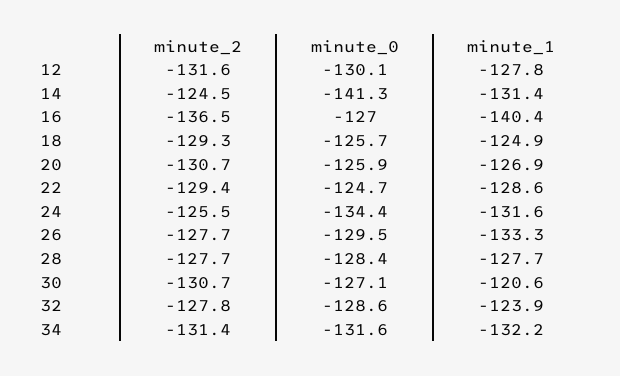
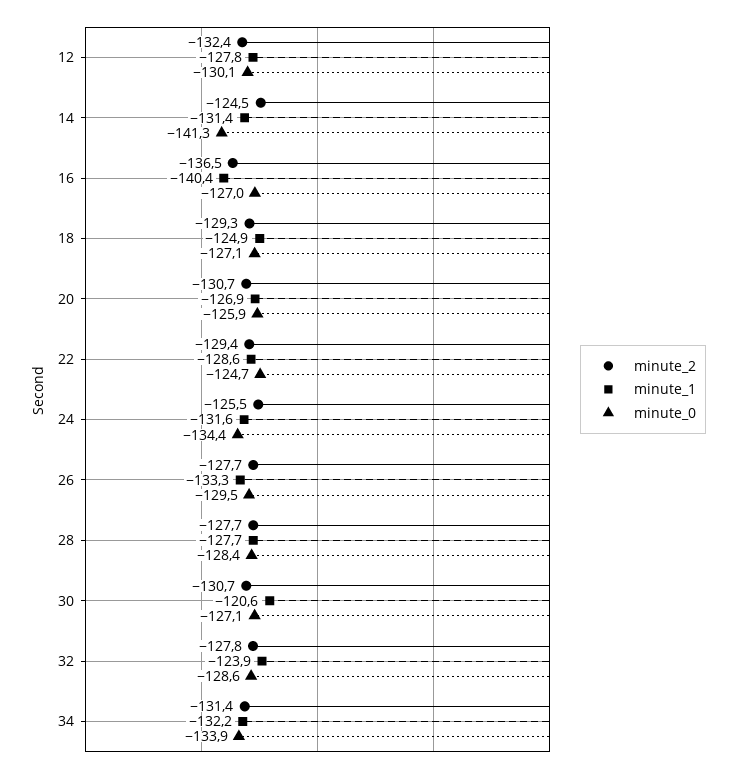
  {
    "minute_2": {
-     "12": -131.6,
+     "12": -132.4,
      "14": -124.5,
      "16": -136.5,
      "18": -129.3,
      "20": -130.7,
      "22": -129.4,
      "24": -125.5,
      "26": -127.7,
      "28": -127.7,
      "30": -130.7,
      "32": -127.8,
      "34": -131.4
    },
    "minute_0": {
      "12": -130.1,
      "14": -141.3,
      "16": -127,
-     "18": -125.7,
+     "18": -127.1,
      "20": -125.9,
      "22": -124.7,
      "24": -134.4,
      "26": -129.5,
      "28": -128.4,
      "30": -127.1,
      "32": -128.6,
-     "34": -131.6
+     "34": -133.9
    },
    "minute_1": {
      "12": -127.8,
      "14": -131.4,
      "16": -140.4,
      "18": -124.9,
      "20": -126.9,
      "22": -128.6,
      "24": -131.6,
      "26": -133.3,
      "28": -127.7,
      "30": -120.6,
      "32": -123.9,
      "34": -132.2
    }
  }

